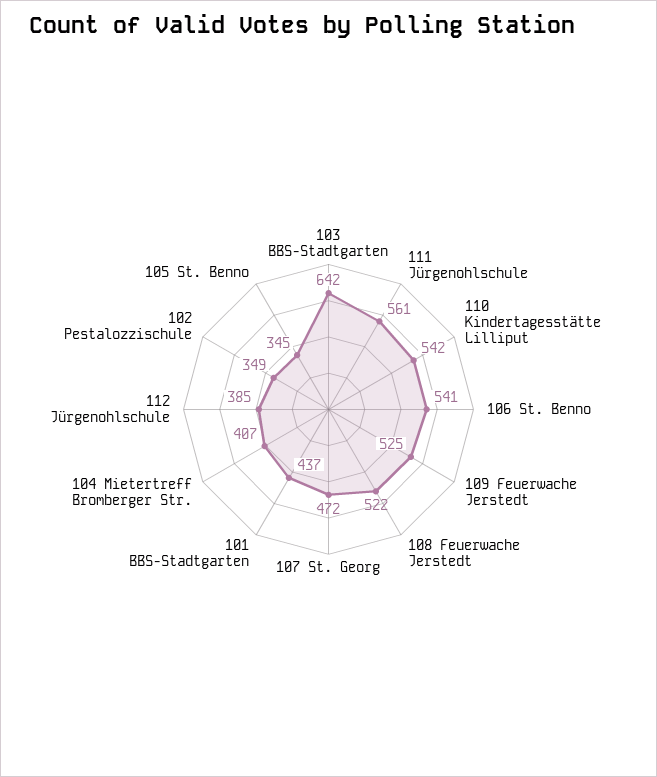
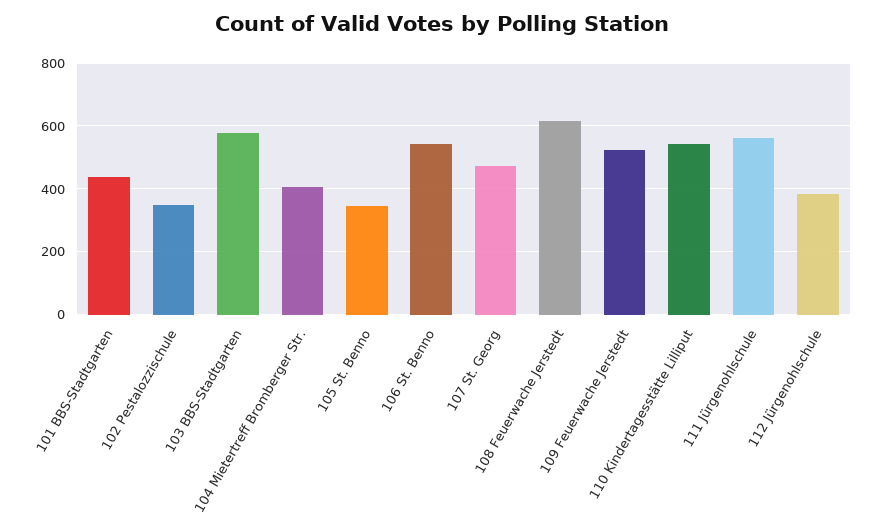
  {
-   "103 BBS-Stadtgarten": 642,
+   "103 BBS-Stadtgarten": 580,
    "111 Jürgenohlschule": 561,
    "110 Kindertagesstätte Lilliput": 542,
    "106 St. Benno": 541,
    "109 Feuerwache Jerstedt": 525,
-   "108 Feuerwache Jerstedt": 522,
+   "108 Feuerwache Jerstedt": 620,
    "107 St. Georg": 472,
    "101 BBS-Stadtgarten": 437,
    "104 Mietertreff Bromberger Str.": 407,
    "112 Jürgenohlschule": 385,
    "102 Pestalozzischule": 349,
    "105 St. Benno": 345
  }

